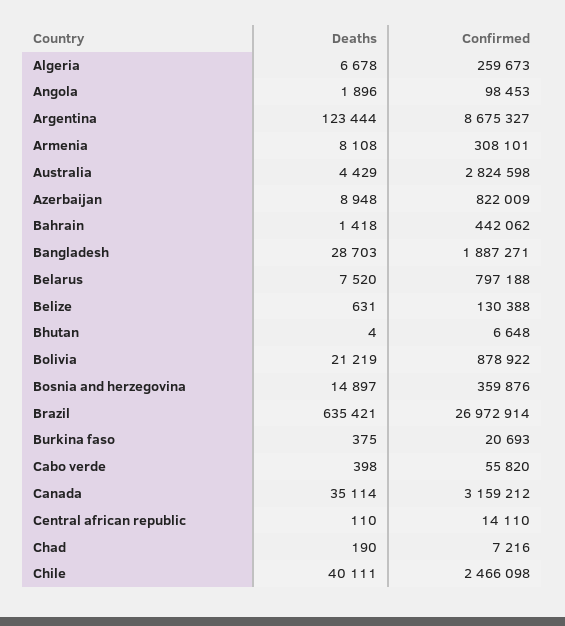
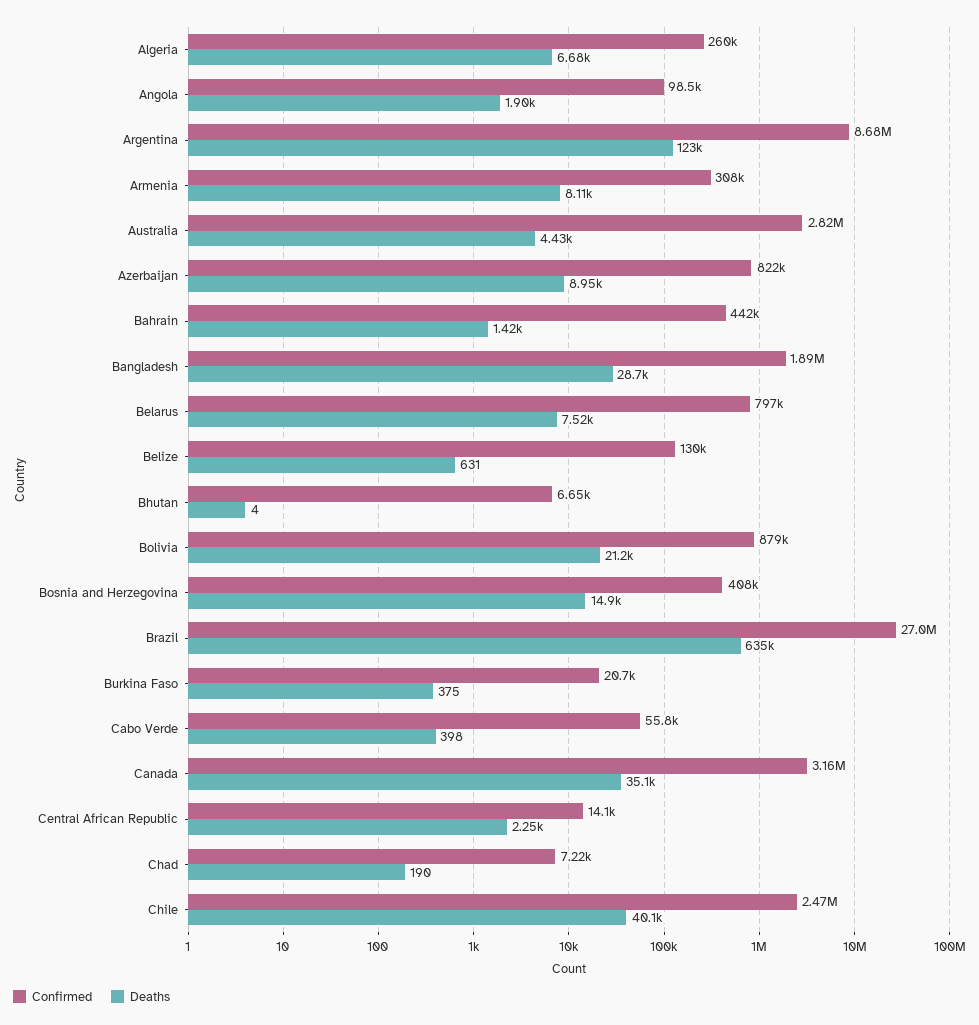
  {
    "Deaths": {
      "Algeria": 6678,
      "Angola": 1896,
      "Argentina": 123444,
      "Armenia": 8108,
      "Australia": 4429,
      "Azerbaijan": 8948,
      "Bahrain": 1418,
      "Bangladesh": 28703,
      "Belarus": 7520,
      "Belize": 631,
      "Bhutan": 4,
      "Bolivia": 21219,
      "Bosnia and herzegovina": 14897,
      "Brazil": 635421,
      "Burkina faso": 375,
      "Cabo verde": 398,
      "Canada": 35114,
-     "Central african republic": 110,
+     "Central african republic": 2250,
      "Chad": 190,
      "Chile": 40111
    },
    "Confirmed": {
      "Algeria": 259673,
      "Angola": 98453,
      "Argentina": 8675327,
      "Armenia": 308101,
      "Australia": 2824598,
      "Azerbaijan": 822009,
      "Bahrain": 442062,
      "Bangladesh": 1887271,
      "Belarus": 797188,
      "Belize": 130388,
      "Bhutan": 6648,
      "Bolivia": 878922,
-     "Bosnia and herzegovina": 359876,
+     "Bosnia and herzegovina": 408000,
      "Brazil": 26972914,
      "Burkina faso": 20693,
      "Cabo verde": 55820,
      "Canada": 3159212,
      "Central african republic": 14110,
      "Chad": 7216,
      "Chile": 2466098
    }
  }

